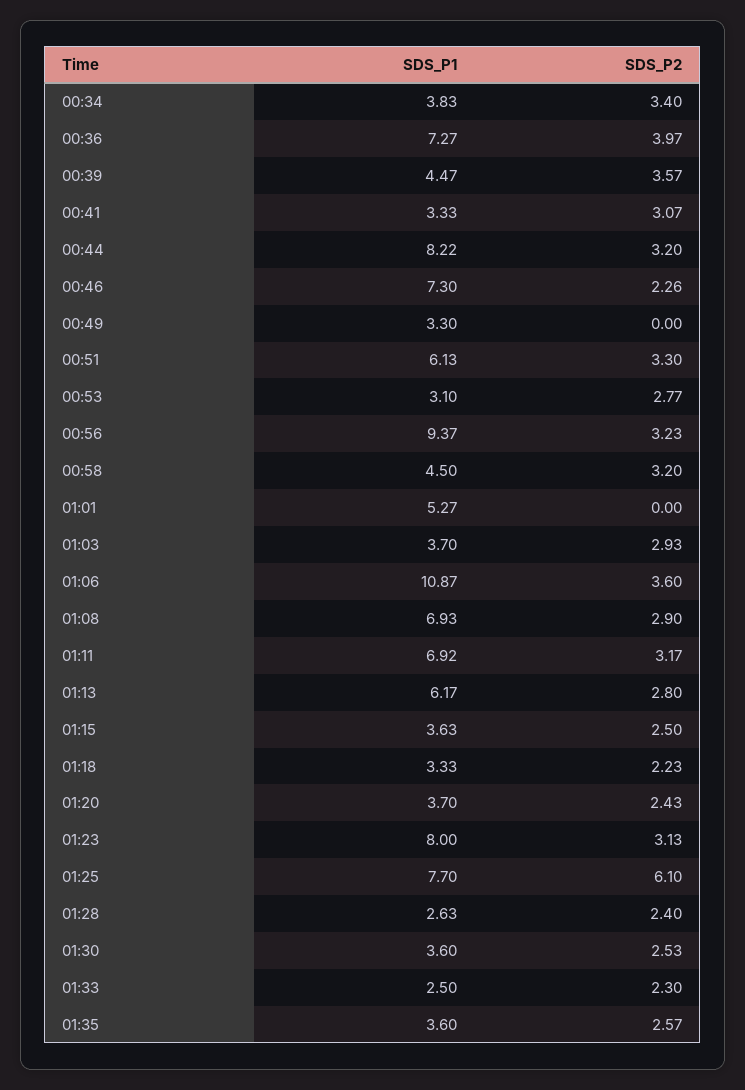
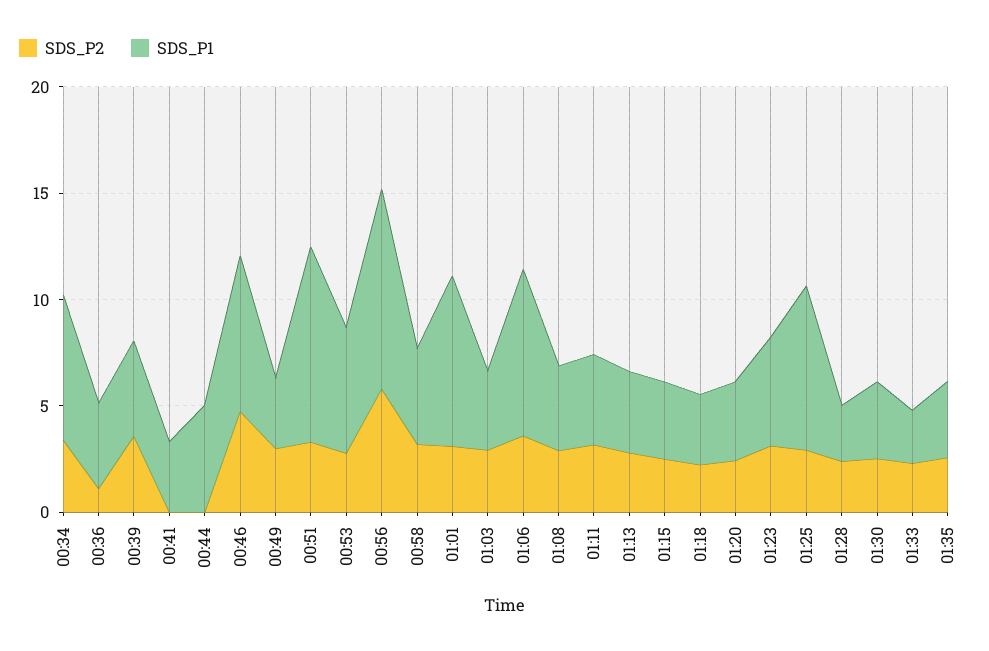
  {
    "SDS_P1": {
-     "00:34": 3.83,
+     "00:34": 7,
-     "00:36": 7.27,
+     "00:36": 4,
      "00:39": 4.47,
      "00:41": 3.33,
-     "00:44": 8.22,
+     "00:44": 5,
      "00:46": 7.3,
      "00:49": 3.3,
-     "00:51": 6.13,
+     "00:51": 9,
-     "00:53": 3.1,
+     "00:53": 6,
      "00:56": 9.37,
      "00:58": 4.5,
-     "01:01": 5.27,
+     "01:01": 8,
      "01:03": 3.7,
-     "01:06": 10.87,
+     "01:06": 8,
-     "01:08": 6.93,
+     "01:08": 4,
-     "01:11": 6.92,
+     "01:11": 4,
-     "01:13": 6.17,
+     "01:13": 4,
      "01:15": 3.63,
      "01:18": 3.33,
      "01:20": 3.7,
-     "01:23": 8,
+     "01:23": 5,
      "01:25": 7.7,
      "01:28": 2.63,
      "01:30": 3.6,
      "01:33": 2.5,
      "01:35": 3.6
    },
    "SDS_P2": {
      "00:34": 3.4,
-     "00:36": 3.97,
+     "00:36": 1,
      "00:39": 3.57,
-     "00:41": 3.07,
+     "00:41": 0,
-     "00:44": 3.2,
+     "00:44": 0,
-     "00:46": 2.26,
+     "00:46": 5,
-     "00:49": 0,
+     "00:49": 3,
      "00:51": 3.3,
      "00:53": 2.77,
-     "00:56": 3.23,
+     "00:56": 6,
      "00:58": 3.2,
-     "01:01": 0,
+     "01:01": 3,
      "01:03": 2.93,
      "01:06": 3.6,
      "01:08": 2.9,
      "01:11": 3.17,
      "01:13": 2.8,
      "01:15": 2.5,
      "01:18": 2.23,
      "01:20": 2.43,
      "01:23": 3.13,
-     "01:25": 6.1,
+     "01:25": 3,
      "01:28": 2.4,
      "01:30": 2.53,
      "01:33": 2.3,
      "01:35": 2.57
    }
  }

